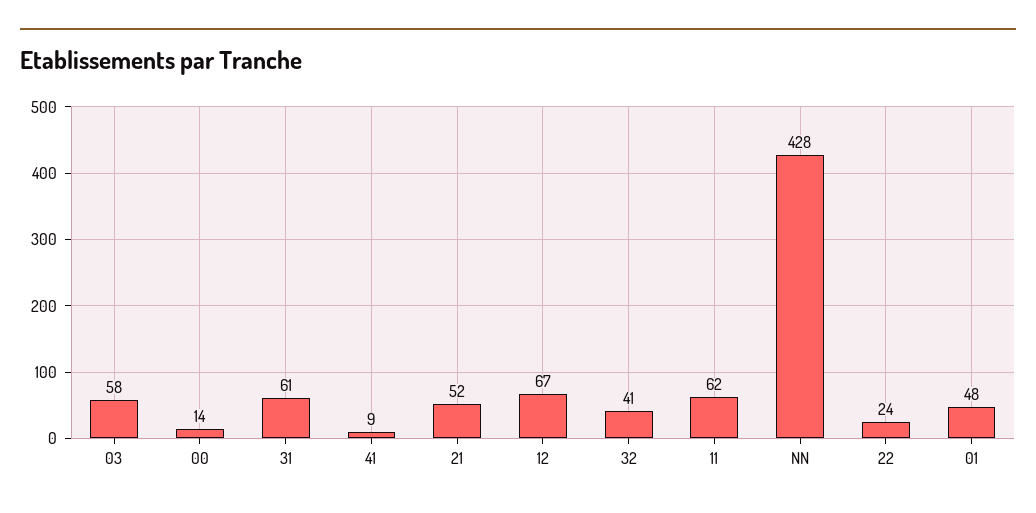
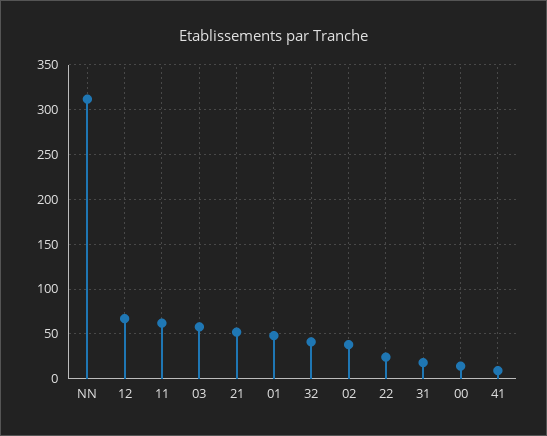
  {
    "03": 58,
    "00": 14,
-   "31": 61,
+   "31": 20,
    "41": 9,
    "21": 52,
    "12": 67,
    "32": 41,
    "11": 62,
-   "NN": 428,
+   "NN": 310,
    "22": 24,
-   "01": 48
+   "01": 48,
+   "02": 40
  }

